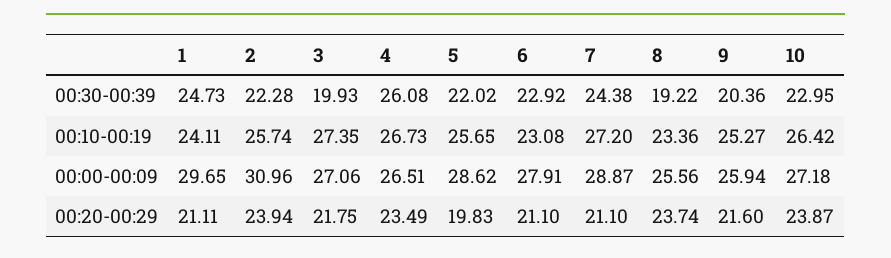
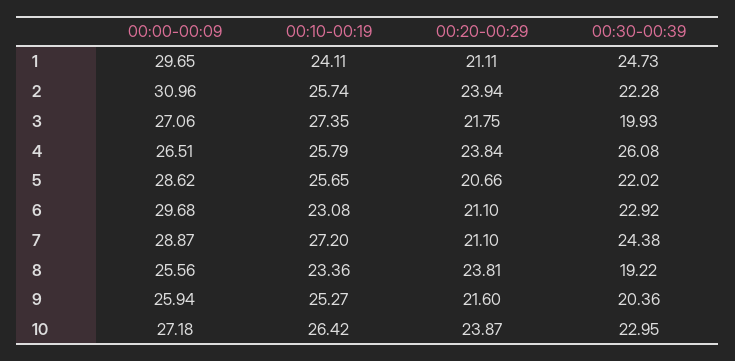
  {
    "1": {
      "00:30-00:39": 24.73,
      "00:10-00:19": 24.11,
      "00:00-00:09": 29.65,
      "00:20-00:29": 21.11
    },
    "2": {
      "00:30-00:39": 22.28,
      "00:10-00:19": 25.74,
      "00:00-00:09": 30.96,
      "00:20-00:29": 23.94
    },
    "3": {
      "00:30-00:39": 19.93,
      "00:10-00:19": 27.35,
      "00:00-00:09": 27.06,
      "00:20-00:29": 21.75
    },
    "4": {
      "00:30-00:39": 26.08,
-     "00:10-00:19": 26.73,
+     "00:10-00:19": 25.79,
      "00:00-00:09": 26.51,
-     "00:20-00:29": 23.49
+     "00:20-00:29": 23.84
    },
    "5": {
      "00:30-00:39": 22.02,
      "00:10-00:19": 25.65,
      "00:00-00:09": 28.62,
-     "00:20-00:29": 19.83
+     "00:20-00:29": 20.66
    },
    "6": {
      "00:30-00:39": 22.92,
      "00:10-00:19": 23.08,
-     "00:00-00:09": 27.91,
+     "00:00-00:09": 29.68,
      "00:20-00:29": 21.1
    },
    "7": {
      "00:30-00:39": 24.38,
      "00:10-00:19": 27.2,
      "00:00-00:09": 28.87,
      "00:20-00:29": 21.1
    },
    "8": {
      "00:30-00:39": 19.22,
      "00:10-00:19": 23.36,
      "00:00-00:09": 25.56,
-     "00:20-00:29": 23.74
+     "00:20-00:29": 23.81
    },
    "9": {
      "00:30-00:39": 20.36,
      "00:10-00:19": 25.27,
      "00:00-00:09": 25.94,
      "00:20-00:29": 21.6
    },
    "10": {
      "00:30-00:39": 22.95,
      "00:10-00:19": 26.42,
      "00:00-00:09": 27.18,
      "00:20-00:29": 23.87
    }
  }

